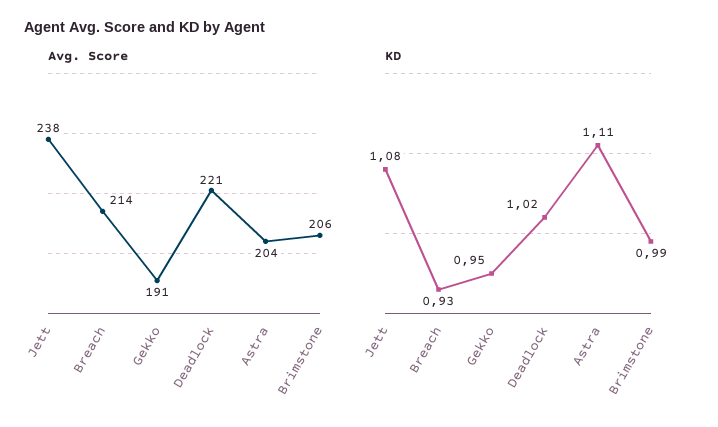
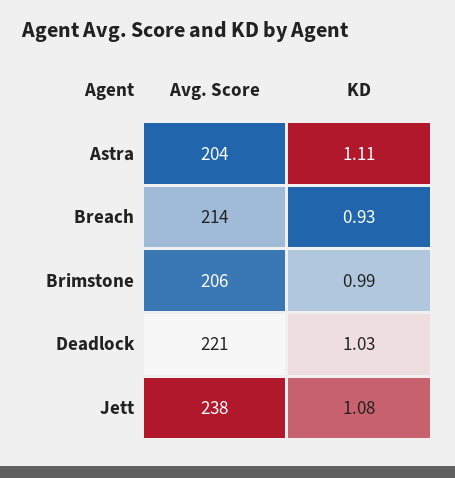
  {
    "Avg. Score": {
      "Jett": 238,
      "Breach": 214,
-     "Gekko": 191,
      "Deadlock": 221,
      "Astra": 204,
      "Brimstone": 206
    },
    "KD": {
      "Jett": 1.08,
      "Breach": 0.93,
-     "Gekko": 0.95,
-     "Deadlock": 1.02,
+     "Deadlock": 1.03,
      "Astra": 1.11,
      "Brimstone": 0.99
    }
  }

